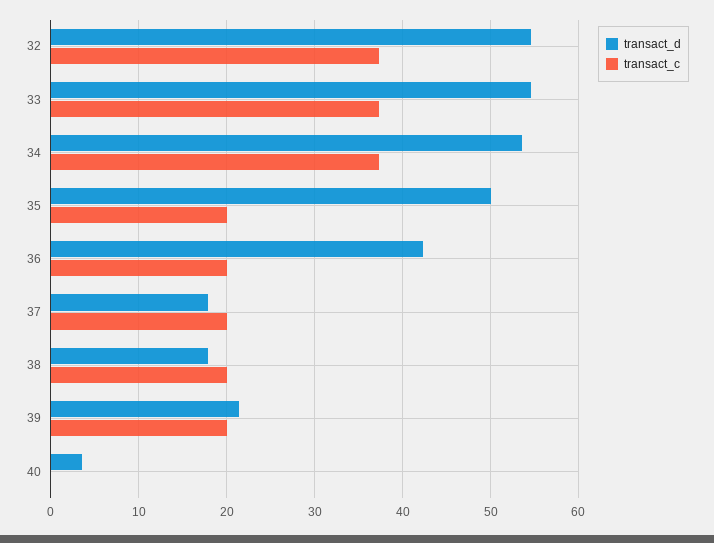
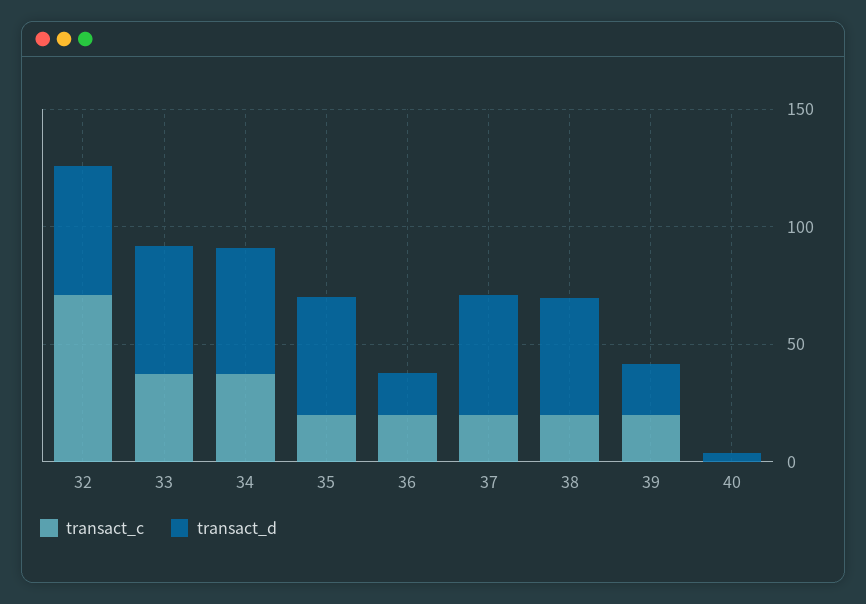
  {
    "transact_d": {
      "32": 55,
      "33": 55,
      "34": 54,
      "35": 50,
-     "36": 42,
+     "36": 20,
-     "37": 18,
+     "37": 50,
-     "38": 18,
+     "38": 50,
      "39": 21,
      "40": 4
    },
    "transact_c": {
-     "32": 37,
+     "32": 70,
      "33": 37,
      "34": 37,
      "35": 20,
      "36": 20,
      "37": 20,
      "38": 20,
      "39": 20,
      "40": 0
    }
  }

